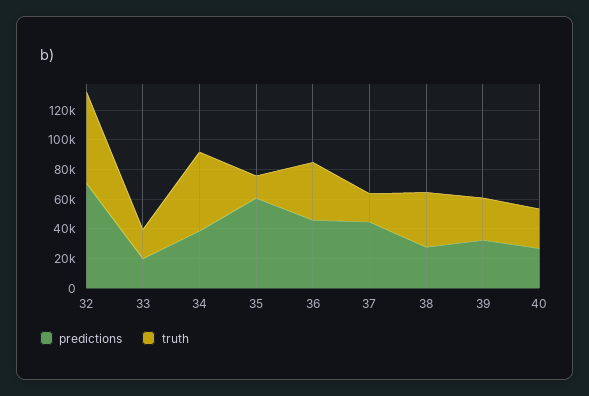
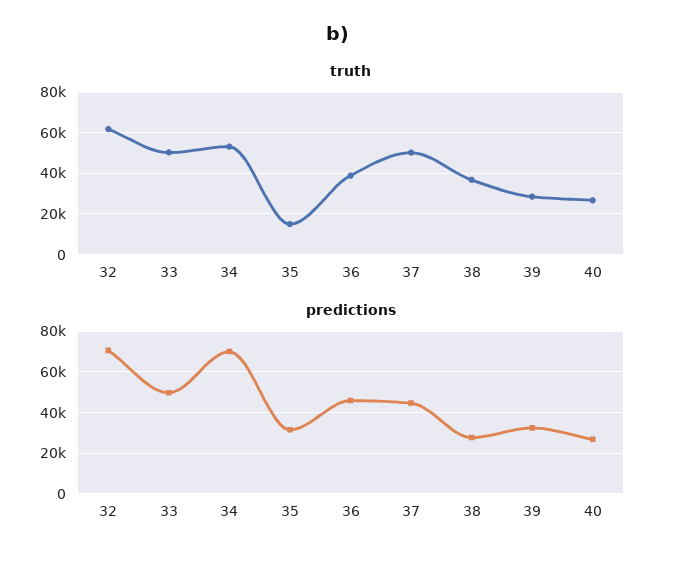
  {
    "predictions": {
      "32": 70000,
-     "33": 20000,
+     "33": 50000,
-     "34": 40000,
+     "34": 70000,
-     "35": 60000,
+     "35": 30000,
      "36": 45000,
      "37": 45000,
      "38": 30000,
      "39": 30000,
      "40": 25000
    },
    "truth": {
      "32": 60000,
-     "33": 20000,
+     "33": 50000,
      "34": 55000,
      "35": 15000,
      "36": 40000,
-     "37": 20000,
+     "37": 50000,
      "38": 35000,
      "39": 30000,
      "40": 25000
    }
  }

